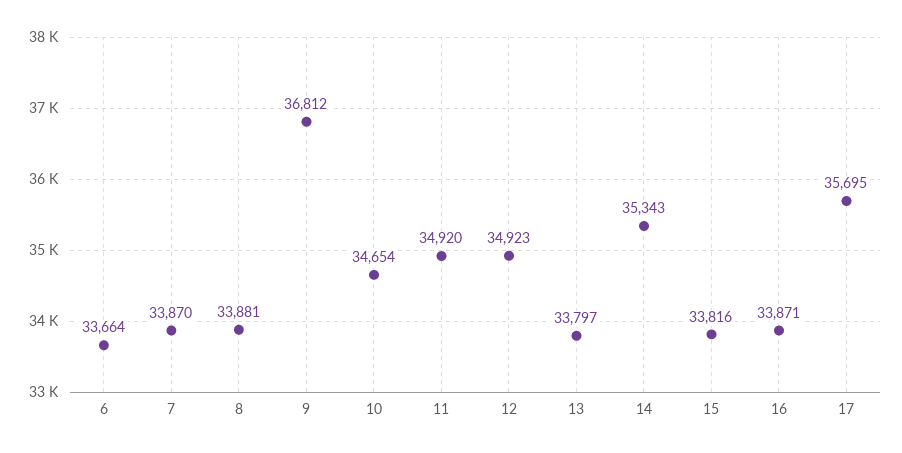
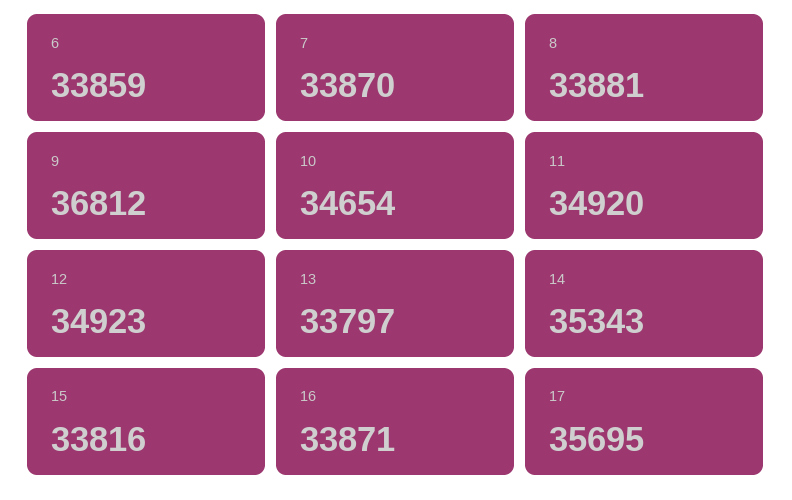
  {
-   "6": 33664,
+   "6": 33859,
    "7": 33870,
    "8": 33881,
    "9": 36812,
    "10": 34654,
    "11": 34920,
    "12": 34923,
    "13": 33797,
    "14": 35343,
    "15": 33816,
    "16": 33871,
    "17": 35695
  }

